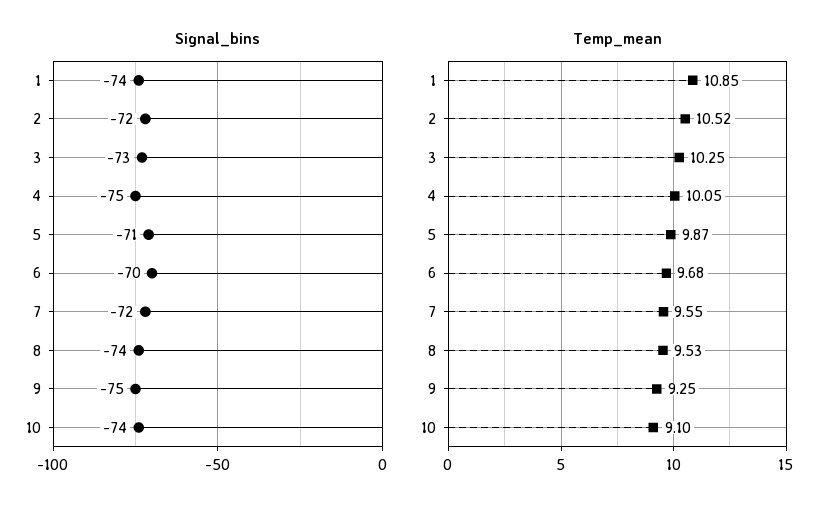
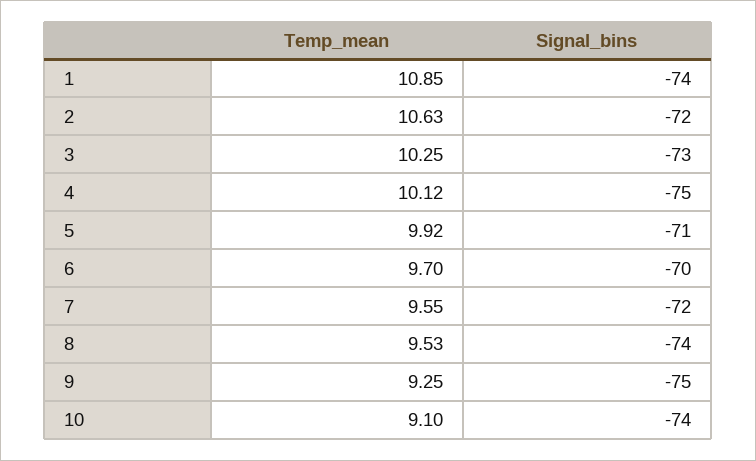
  {
    "Signal_bins": {
      "1": -74,
      "2": -72,
      "3": -73,
      "4": -75,
      "5": -71,
      "6": -70,
      "7": -72,
      "8": -74,
      "9": -75,
      "10": -74
    },
    "Temp_mean": {
      "1": 10.85,
-     "2": 10.52,
+     "2": 10.63,
      "3": 10.25,
-     "4": 10.05,
+     "4": 10.12,
-     "5": 9.87,
+     "5": 9.92,
-     "6": 9.68,
+     "6": 9.7,
      "7": 9.55,
      "8": 9.53,
      "9": 9.25,
      "10": 9.1
    }
  }

